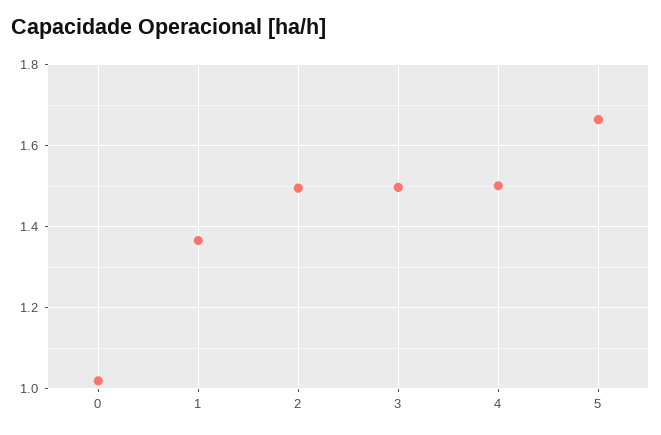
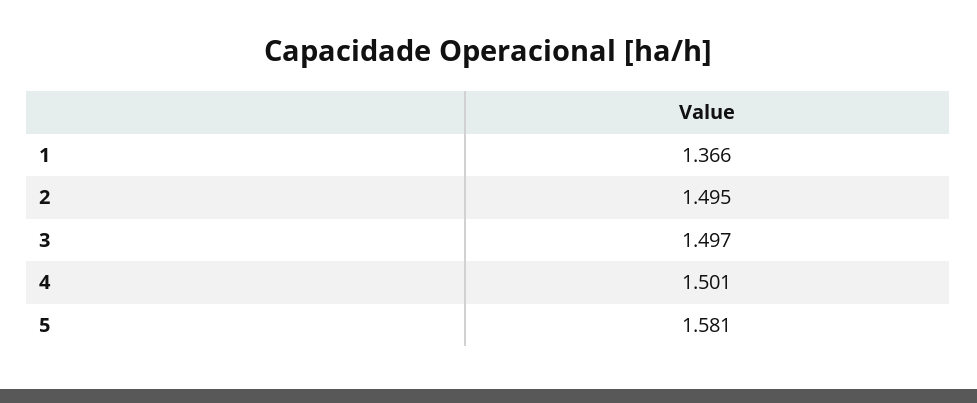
  {
-   "0": 1.02,
    "1": 1.366,
    "2": 1.495,
    "3": 1.497,
    "4": 1.501,
-   "5": 1.66
+   "5": 1.581
  }

